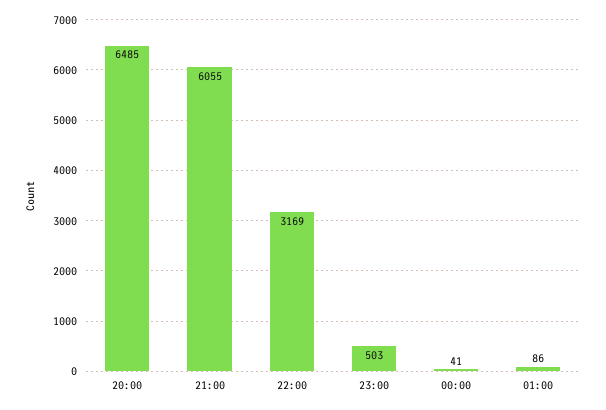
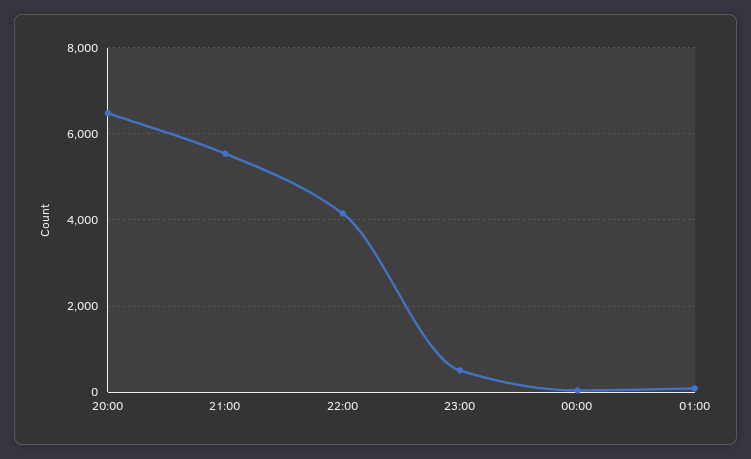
  {
    "20:00": 6485,
-   "21:00": 6055,
+   "21:00": 5600,
-   "22:00": 3169,
+   "22:00": 4200,
    "23:00": 503,
    "00:00": 41,
    "01:00": 86
  }

